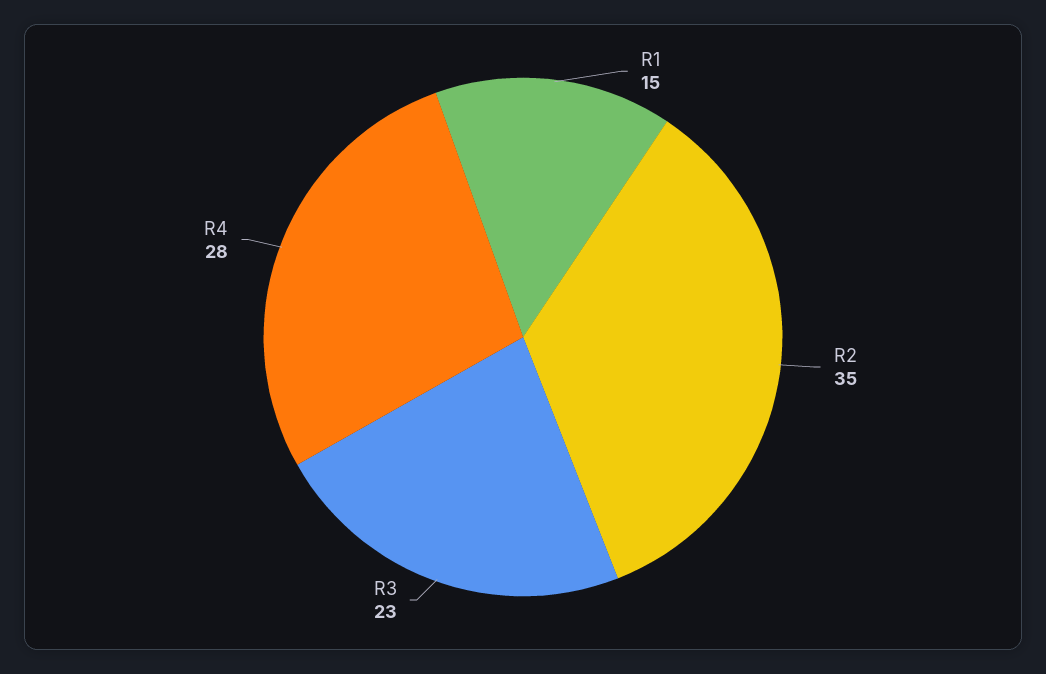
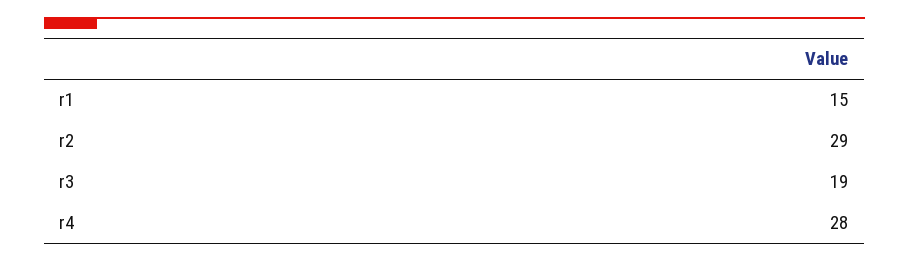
  {
    "R1": 15,
-   "R2": 35,
+   "R2": 29,
-   "R3": 23,
+   "R3": 19,
    "R4": 28
  }

